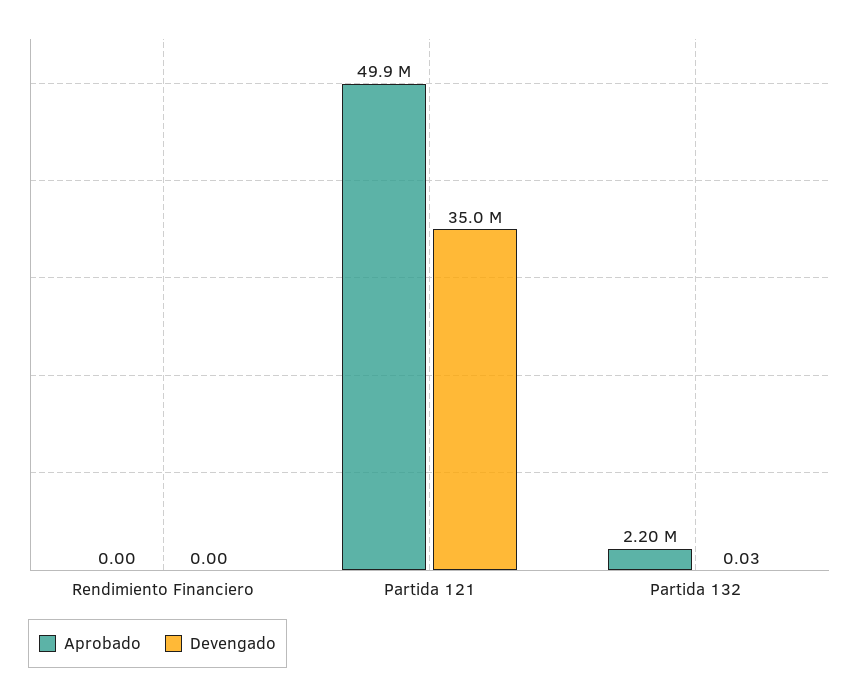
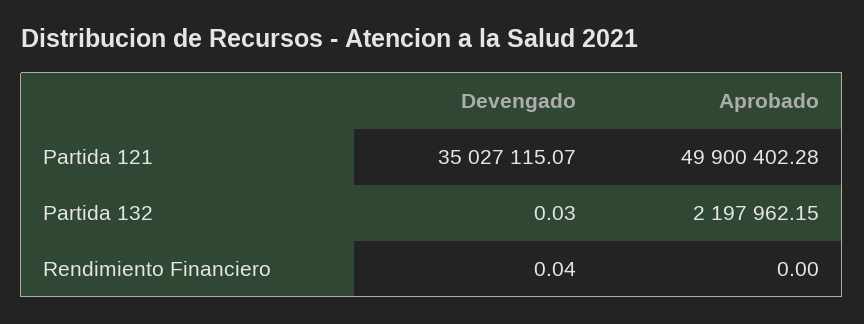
  {
    "Aprobado": {
      "Rendimiento Financiero": 0,
      "Partida 121": 49900402.28,
      "Partida 132": 2197962.15
    },
    "Devengado": {
-     "Rendimiento Financiero": 0,
+     "Rendimiento Financiero": 0.04,
      "Partida 121": 35027115.07,
      "Partida 132": 0.03
    }
  }

